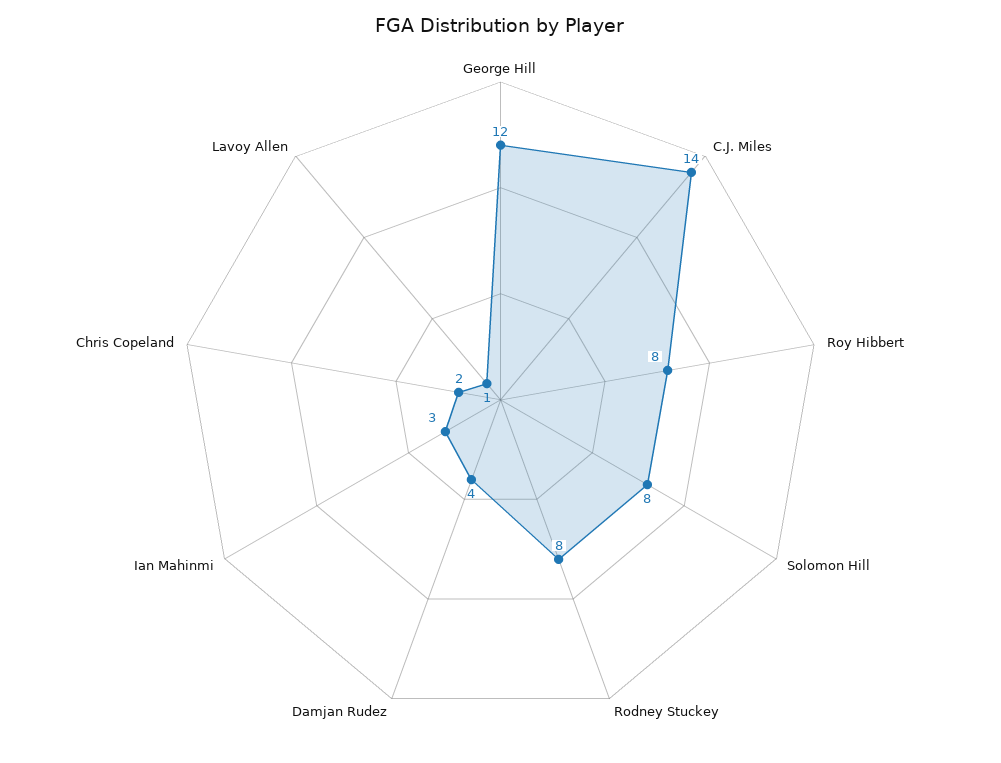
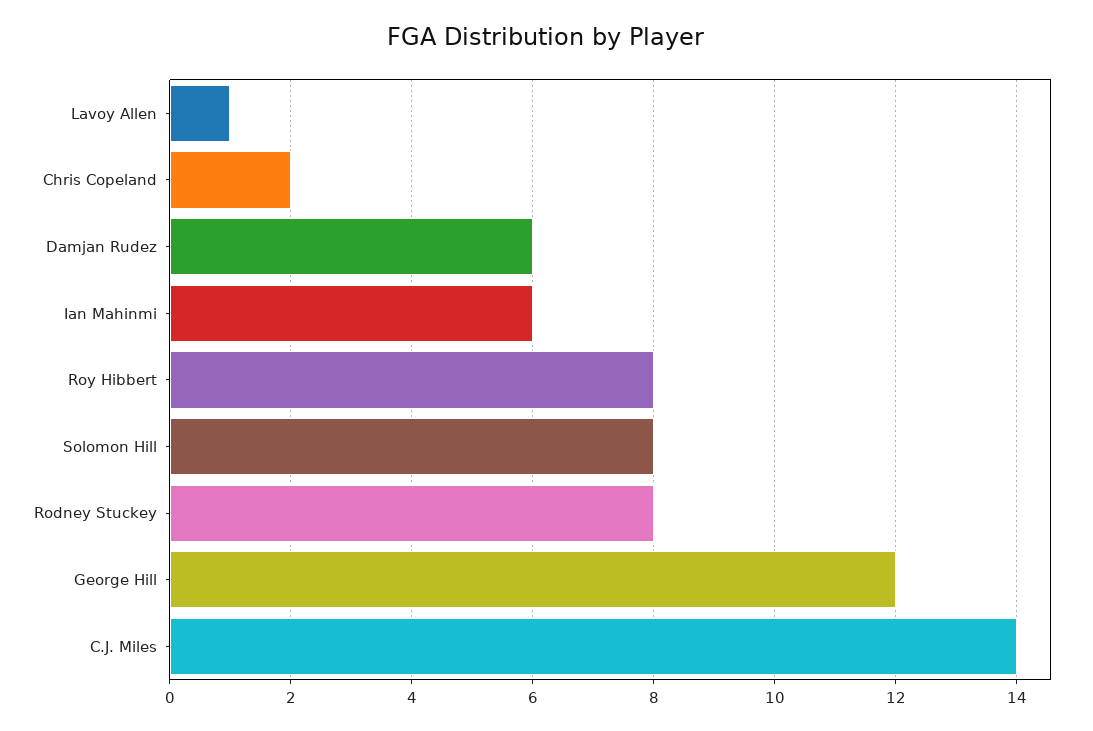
  {
    "George Hill": 12,
    "C.J. Miles": 14,
    "Roy Hibbert": 8,
    "Solomon Hill": 8,
    "Rodney Stuckey": 8,
-   "Damjan Rudez": 4,
+   "Damjan Rudez": 6,
-   "Ian Mahinmi": 3,
+   "Ian Mahinmi": 6,
    "Chris Copeland": 2,
    "Lavoy Allen": 1
  }

